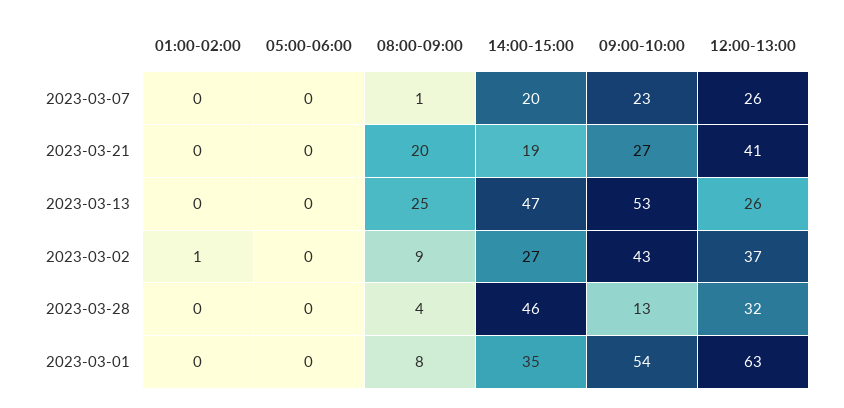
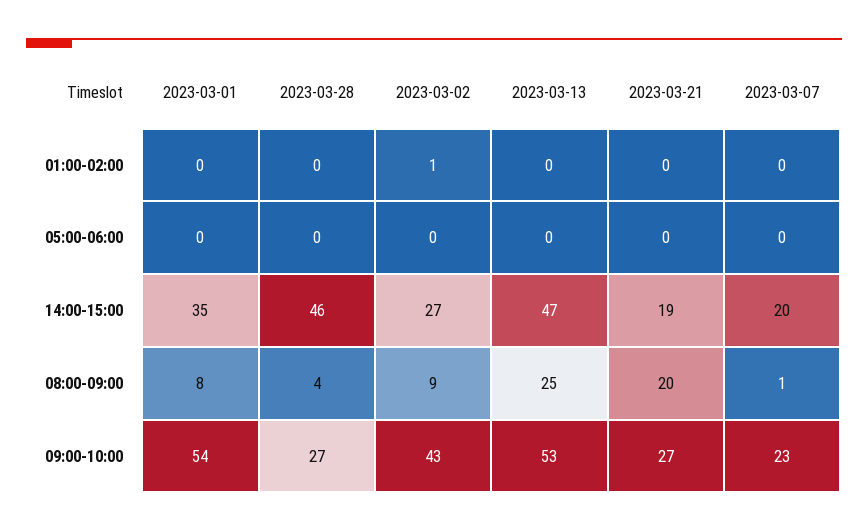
  {
    "01:00-02:00": {
      "2023-03-07": 0,
      "2023-03-21": 0,
      "2023-03-13": 0,
      "2023-03-02": 1,
      "2023-03-28": 0,
      "2023-03-01": 0
    },
    "05:00-06:00": {
      "2023-03-07": 0,
      "2023-03-21": 0,
      "2023-03-13": 0,
      "2023-03-02": 0,
      "2023-03-28": 0,
      "2023-03-01": 0
    },
    "08:00-09:00": {
      "2023-03-07": 1,
      "2023-03-21": 20,
      "2023-03-13": 25,
      "2023-03-02": 9,
      "2023-03-28": 4,
      "2023-03-01": 8
    },
    "14:00-15:00": {
      "2023-03-07": 20,
      "2023-03-21": 19,
      "2023-03-13": 47,
      "2023-03-02": 27,
      "2023-03-28": 46,
      "2023-03-01": 35
    },
    "09:00-10:00": {
      "2023-03-07": 23,
      "2023-03-21": 27,
      "2023-03-13": 53,
      "2023-03-02": 43,
-     "2023-03-28": 13,
+     "2023-03-28": 27,
      "2023-03-01": 54
-   },
+   }
-   "12:00-13:00": {
-     "2023-03-07": 26,
-     "2023-03-21": 41,
-     "2023-03-13": 26,
-     "2023-03-02": 37,
-     "2023-03-28": 32,
-     "2023-03-01": 63
-   }
  }

